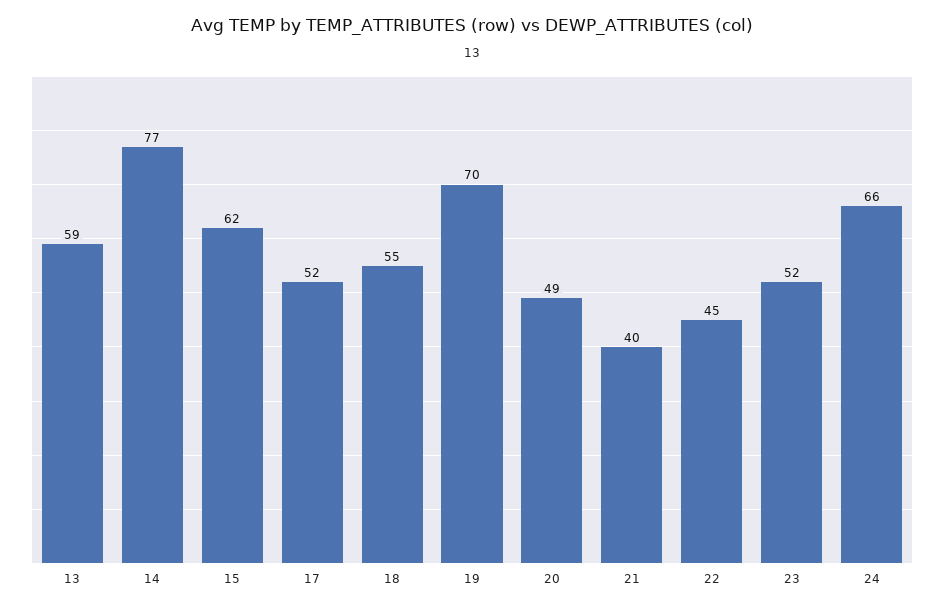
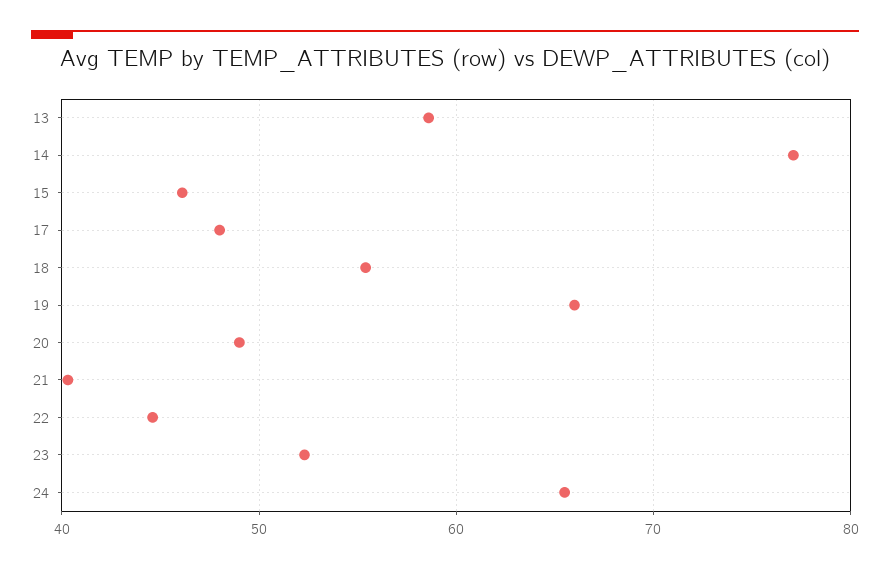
  {
    "13": 59,
    "14": 77,
-   "15": 62,
+   "15": 46,
-   "17": 52,
+   "17": 48,
    "18": 55,
-   "19": 70,
+   "19": 66,
    "20": 49,
    "21": 40,
    "22": 45,
    "23": 52,
    "24": 66
  }

